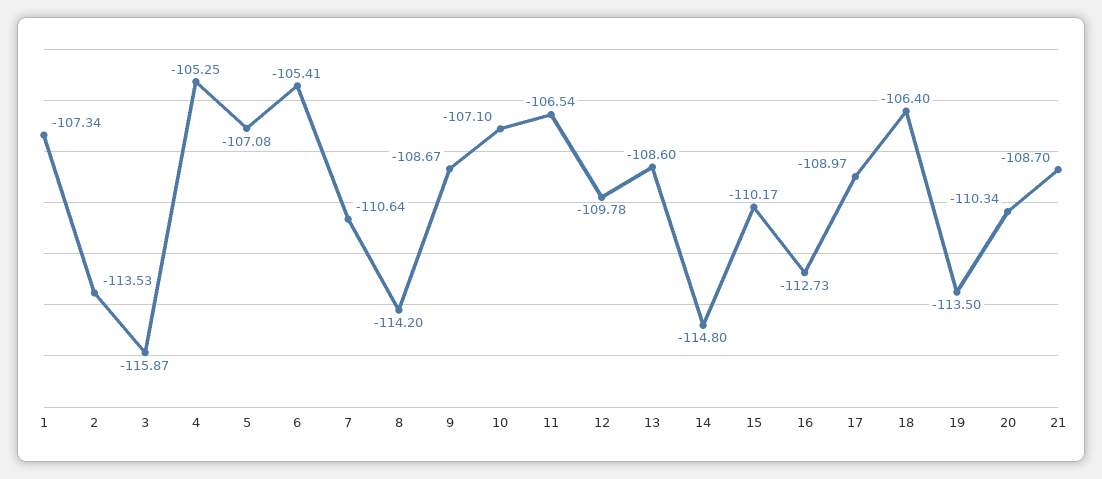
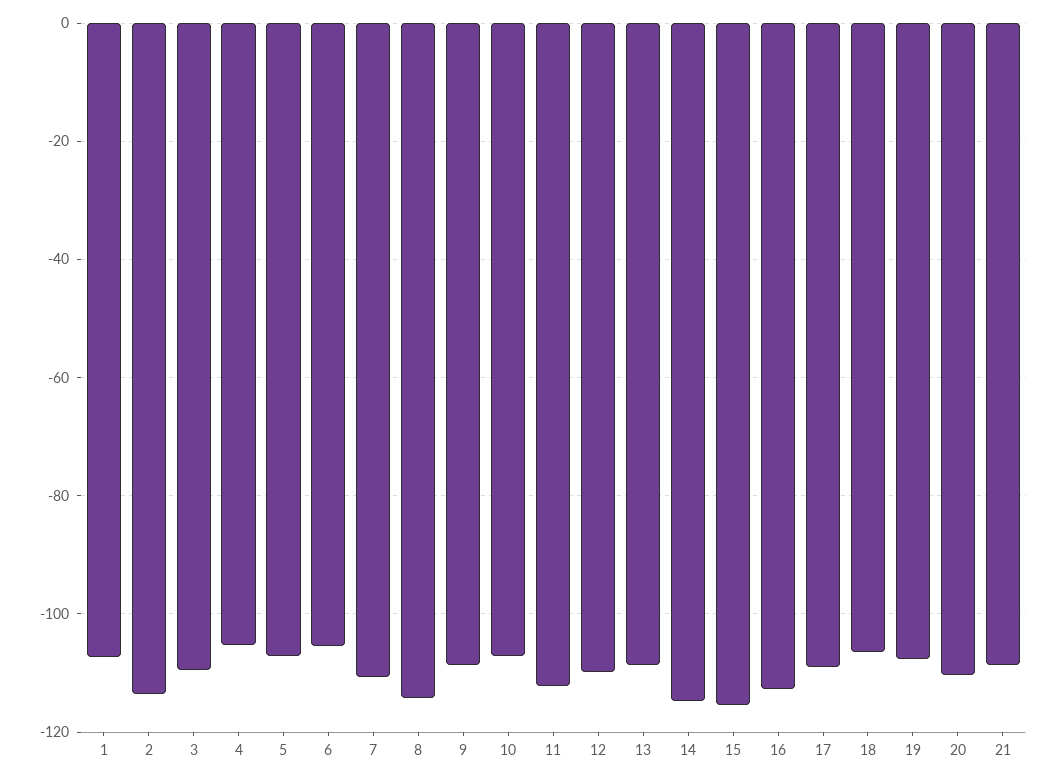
  {
    "1": -107.34,
    "2": -113.53,
-   "3": -115.87,
+   "3": -110,
    "4": -105.25,
    "5": -107.08,
    "6": -105.41,
    "7": -110.64,
    "8": -114.2,
    "9": -108.67,
    "10": -107.1,
-   "11": -106.54,
+   "11": -112,
    "12": -109.78,
    "13": -108.6,
    "14": -114.8,
-   "15": -110.17,
+   "15": -116,
    "16": -112.73,
    "17": -108.97,
    "18": -106.4,
-   "19": -113.5,
+   "19": -108,
    "20": -110.34,
    "21": -108.7
  }

